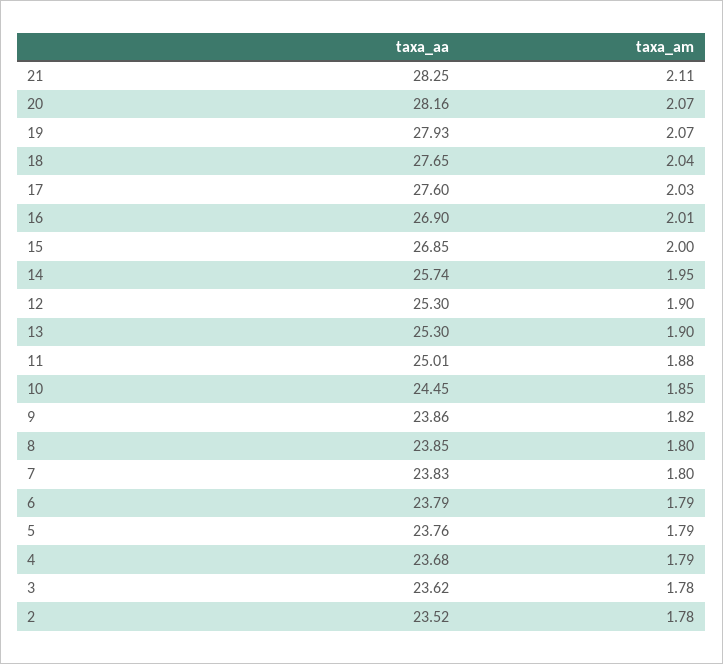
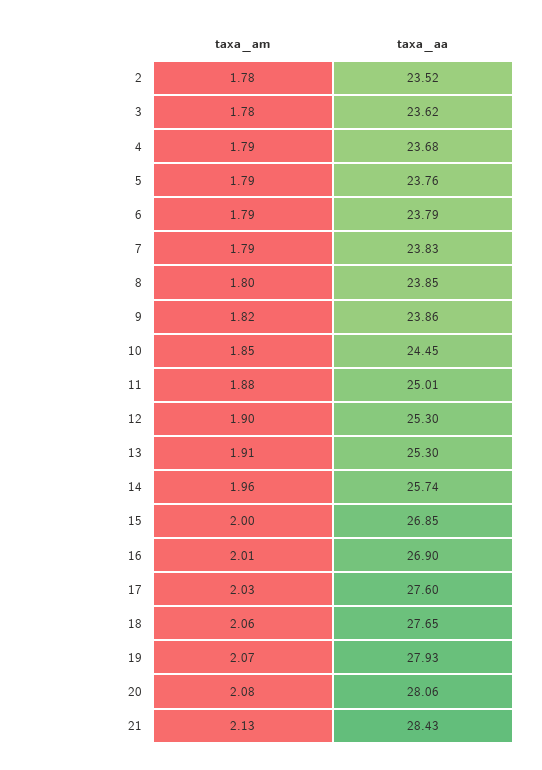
  {
    "taxa_aa": {
-     "21": 28.25,
+     "21": 28.43,
-     "20": 28.16,
+     "20": 28.06,
      "19": 27.93,
      "18": 27.65,
      "17": 27.6,
      "16": 26.9,
      "15": 26.85,
      "14": 25.74,
      "12": 25.3,
      "13": 25.3,
      "11": 25.01,
      "10": 24.45,
      "9": 23.86,
      "8": 23.85,
      "7": 23.83,
      "6": 23.79,
      "5": 23.76,
      "4": 23.68,
      "3": 23.62,
      "2": 23.52
    },
    "taxa_am": {
-     "21": 2.11,
+     "21": 2.13,
-     "20": 2.07,
+     "20": 2.08,
      "19": 2.07,
-     "18": 2.04,
+     "18": 2.06,
      "17": 2.03,
      "16": 2.01,
      "15": 2,
-     "14": 1.95,
+     "14": 1.96,
      "12": 1.9,
-     "13": 1.9,
+     "13": 1.91,
      "11": 1.88,
      "10": 1.85,
      "9": 1.82,
      "8": 1.8,
-     "7": 1.8,
+     "7": 1.79,
      "6": 1.79,
      "5": 1.79,
      "4": 1.79,
      "3": 1.78,
      "2": 1.78
    }
  }

